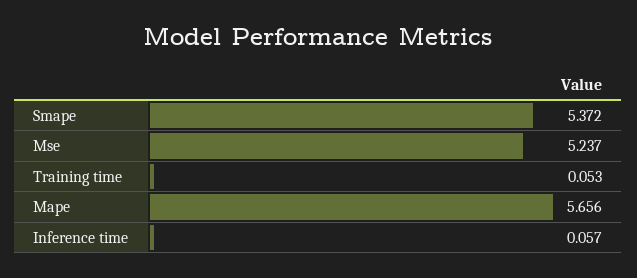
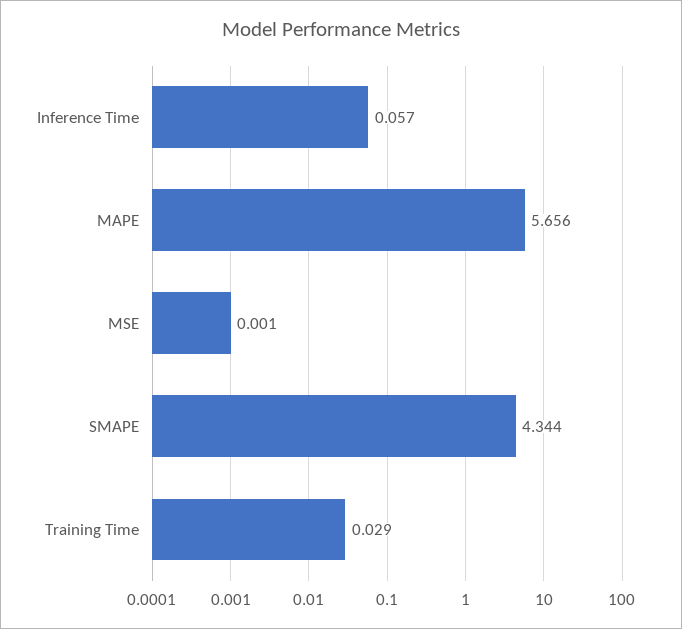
  {
-   "Smape": 5.372,
+   "Smape": 4.344,
-   "Mse": 5.237,
+   "Mse": 0.001,
-   "Training time": 0.053,
+   "Training time": 0.029,
    "Mape": 5.656,
    "Inference time": 0.057
  }

